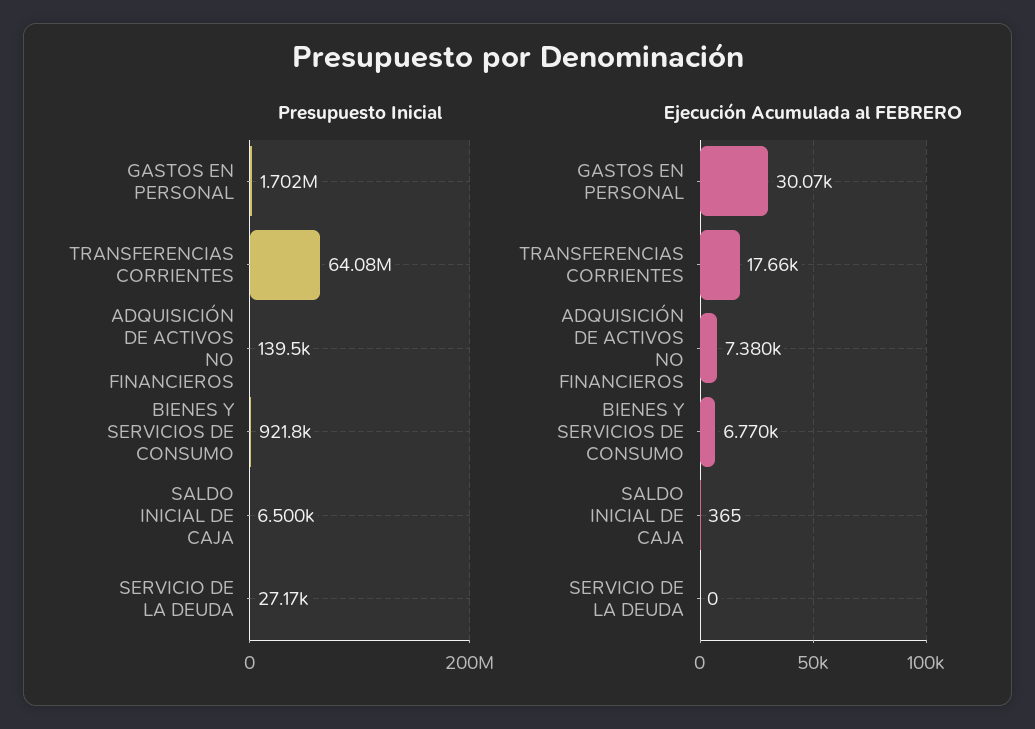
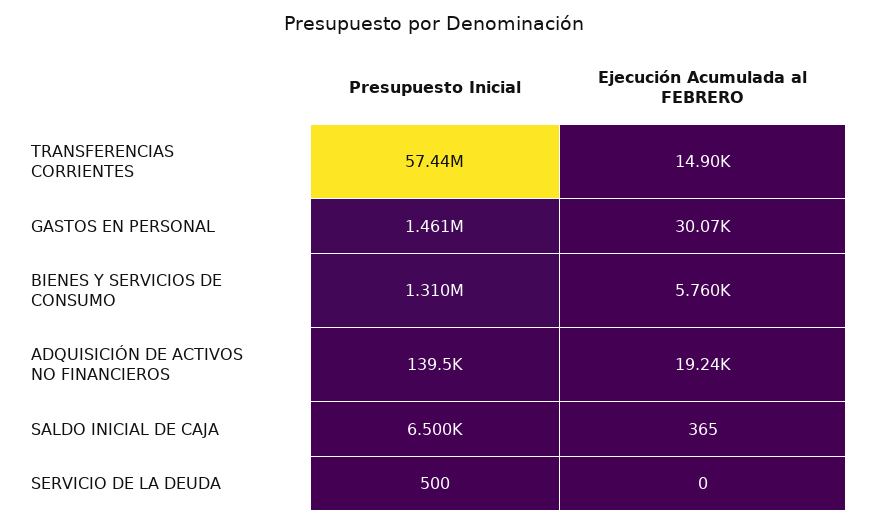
  {
    "Presupuesto Inicial": {
-     "GASTOS EN PERSONAL": 1702000,
+     "GASTOS EN PERSONAL": 1461000,
-     "TRANSFERENCIAS CORRIENTES": 64080000,
+     "TRANSFERENCIAS CORRIENTES": 57440000,
      "ADQUISICIÓN DE ACTIVOS NO FINANCIEROS": 139500,
-     "BIENES Y SERVICIOS DE CONSUMO": 921800,
+     "BIENES Y SERVICIOS DE CONSUMO": 1310000,
      "SALDO INICIAL DE CAJA": 6500,
-     "SERVICIO DE LA DEUDA": 27170
+     "SERVICIO DE LA DEUDA": 500
    },
    "Ejecución Acumulada al FEBRERO": {
      "GASTOS EN PERSONAL": 30070,
-     "TRANSFERENCIAS CORRIENTES": 17660,
+     "TRANSFERENCIAS CORRIENTES": 14900,
-     "ADQUISICIÓN DE ACTIVOS NO FINANCIEROS": 7380,
+     "ADQUISICIÓN DE ACTIVOS NO FINANCIEROS": 19240,
-     "BIENES Y SERVICIOS DE CONSUMO": 6770,
+     "BIENES Y SERVICIOS DE CONSUMO": 5760,
      "SALDO INICIAL DE CAJA": 365,
      "SERVICIO DE LA DEUDA": 0
    }
  }

